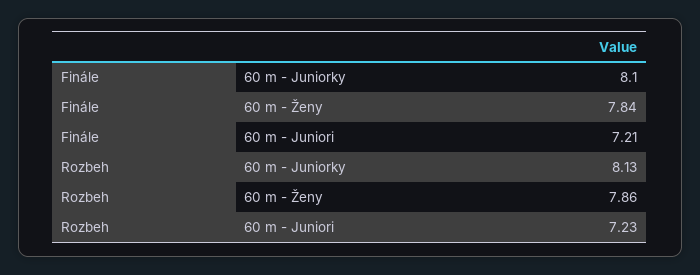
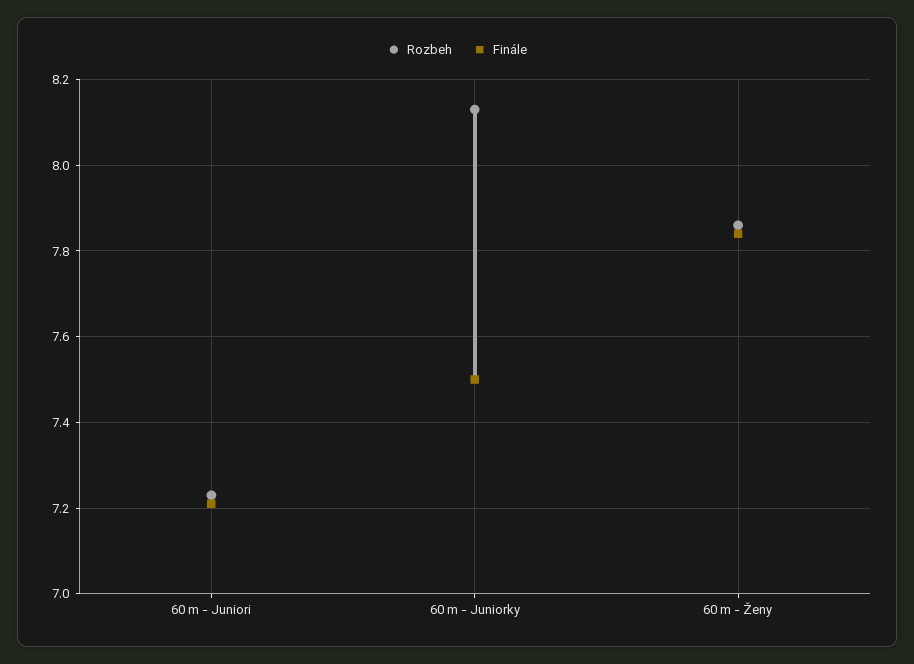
  {
    "Finále": {
-     "60 m - Juniorky": 8.1,
+     "60 m - Juniorky": 7.5,
      "60 m - Ženy": 7.84,
      "60 m - Juniori": 7.21
    },
    "Rozbeh": {
      "60 m - Juniorky": 8.13,
      "60 m - Ženy": 7.86,
      "60 m - Juniori": 7.23
    }
  }

